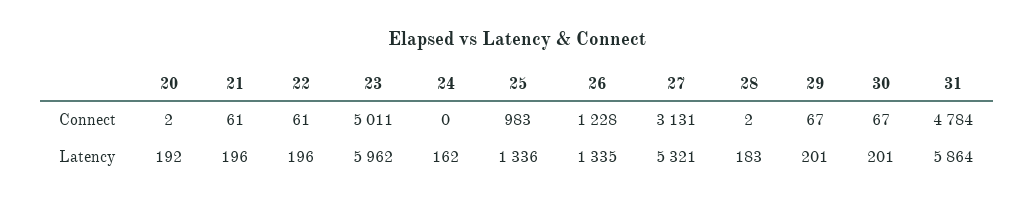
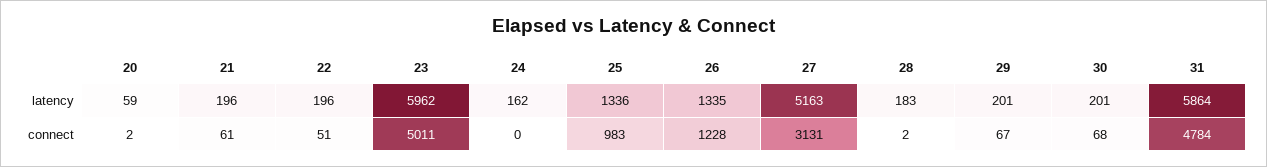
  {
    "20": {
      "Connect": 2,
-     "Latency": 192
+     "Latency": 59
    },
    "21": {
      "Connect": 61,
      "Latency": 196
    },
    "22": {
-     "Connect": 61,
+     "Connect": 51,
      "Latency": 196
    },
    "23": {
      "Connect": 5011,
      "Latency": 5962
    },
    "24": {
      "Connect": 0,
      "Latency": 162
    },
    "25": {
      "Connect": 983,
      "Latency": 1336
    },
    "26": {
      "Connect": 1228,
      "Latency": 1335
    },
    "27": {
      "Connect": 3131,
-     "Latency": 5321
+     "Latency": 5163
    },
    "28": {
      "Connect": 2,
      "Latency": 183
    },
    "29": {
      "Connect": 67,
      "Latency": 201
    },
    "30": {
-     "Connect": 67,
+     "Connect": 68,
      "Latency": 201
    },
    "31": {
      "Connect": 4784,
      "Latency": 5864
    }
  }

